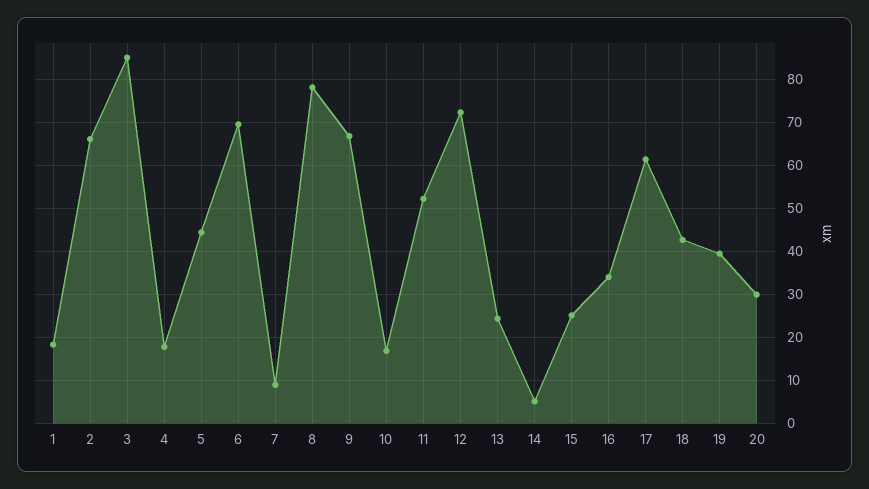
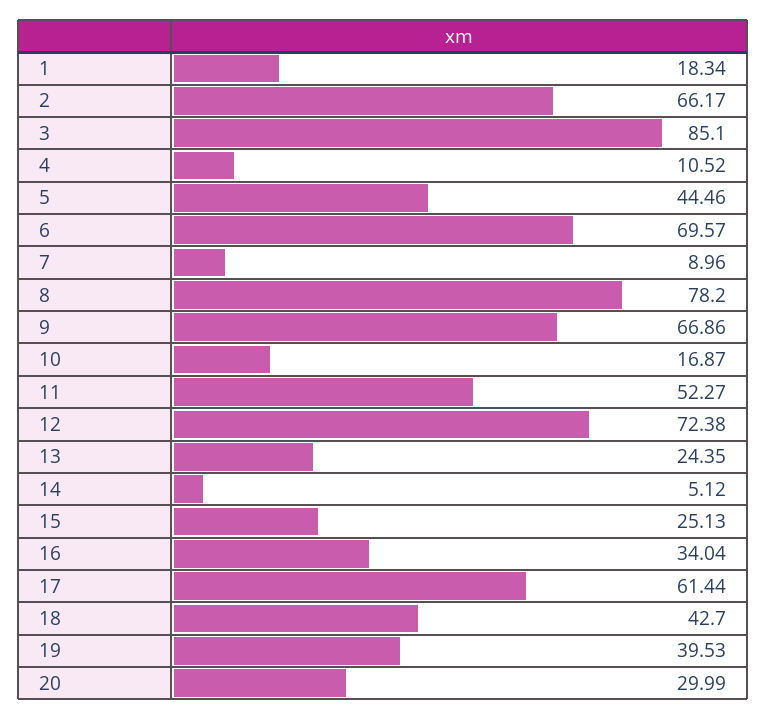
  {
    "1": 18.34,
    "2": 66.17,
    "3": 85.1,
-   "4": 18,
+   "4": 10.52,
    "5": 44.46,
    "6": 69.57,
    "7": 8.96,
    "8": 78.2,
    "9": 66.86,
    "10": 16.87,
    "11": 52.27,
    "12": 72.38,
    "13": 24.35,
    "14": 5.12,
    "15": 25.13,
    "16": 34.04,
    "17": 61.44,
    "18": 42.7,
    "19": 39.53,
    "20": 29.99
  }

